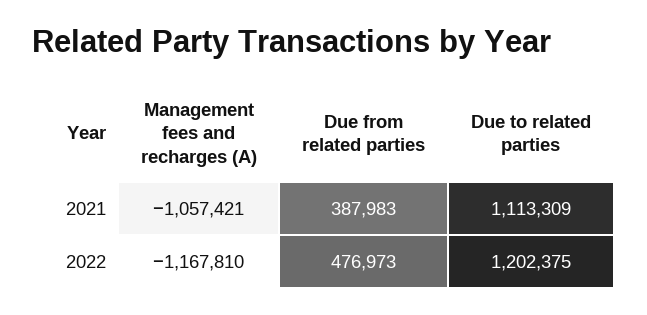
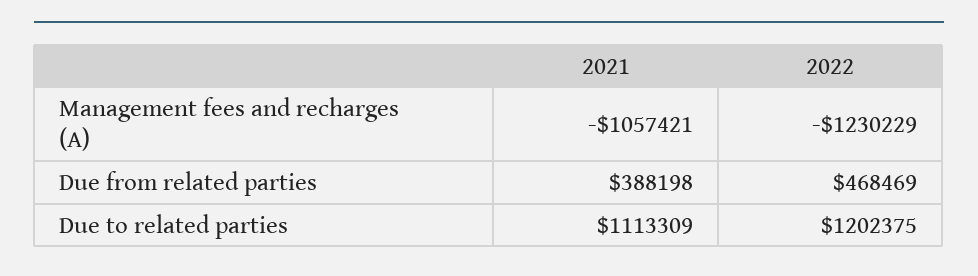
  {
    "Management fees and recharges (A)": {
      "2021": -1057421,
-     "2022": -1167810
+     "2022": -1230229
    },
    "Due from related parties": {
-     "2021": 387983,
+     "2021": 388198,
-     "2022": 476973
+     "2022": 468469
    },
    "Due to related parties": {
      "2021": 1113309,
      "2022": 1202375
    }
  }

